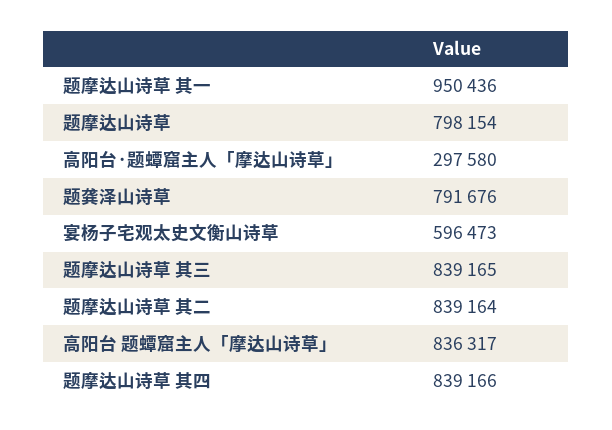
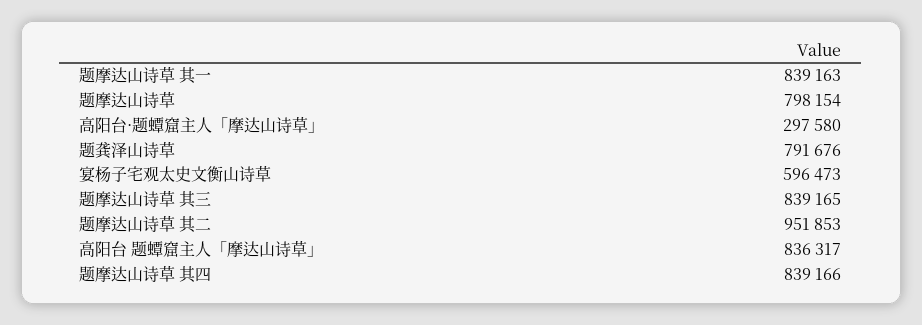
  {
-   "题摩达山诗草 其一": 950436,
+   "题摩达山诗草 其一": 839163,
    "题摩达山诗草": 798154,
    "高阳台·题蟫窟主人「摩达山诗草」": 297580,
    "题龚泽山诗草": 791676,
    "宴杨子宅观太史文衡山诗草": 596473,
    "题摩达山诗草 其三": 839165,
-   "题摩达山诗草 其二": 839164,
+   "题摩达山诗草 其二": 951853,
    "高阳台 题蟫窟主人「摩达山诗草」": 836317,
    "题摩达山诗草 其四": 839166
  }

